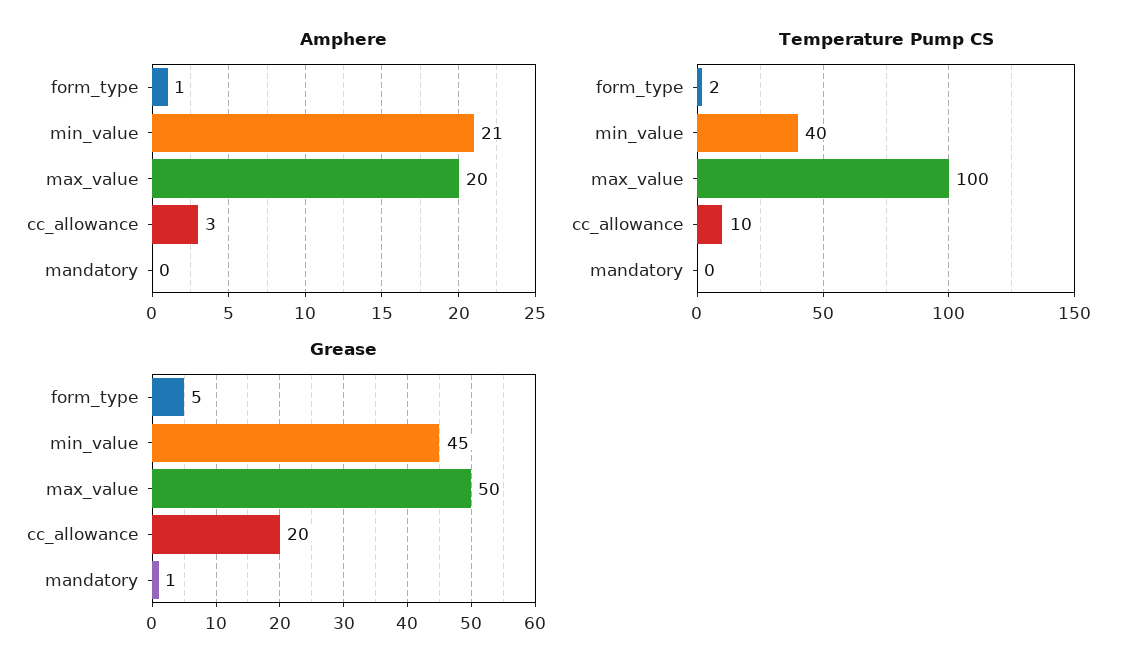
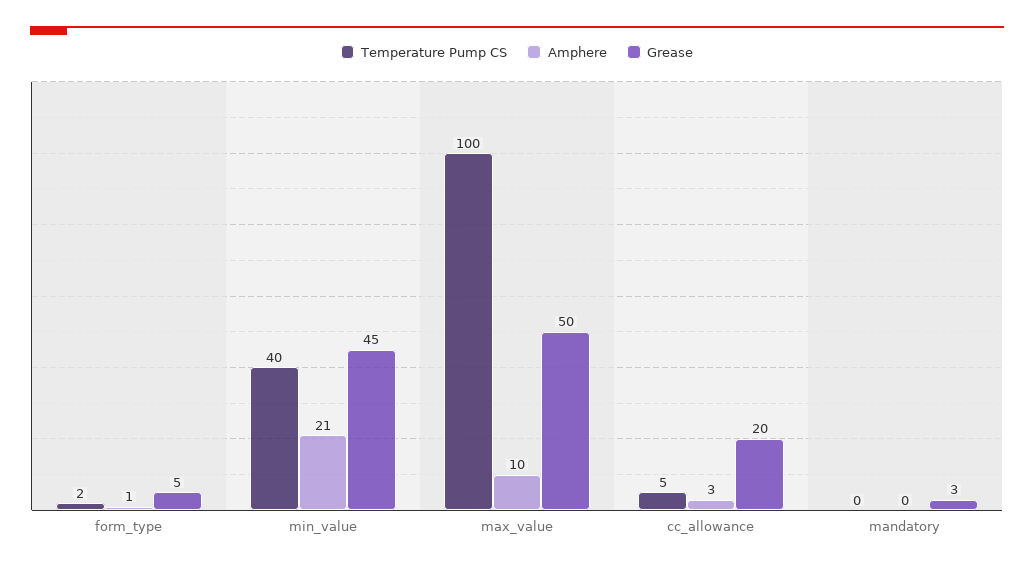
  {
    "Amphere": {
      "form_type": 1,
      "min_value": 21,
-     "max_value": 20,
+     "max_value": 10,
      "cc_allowance": 3,
      "mandatory": 0
    },
    "Temperature Pump CS": {
      "form_type": 2,
      "min_value": 40,
      "max_value": 100,
-     "cc_allowance": 10,
+     "cc_allowance": 5,
      "mandatory": 0
    },
    "Grease": {
      "form_type": 5,
      "min_value": 45,
      "max_value": 50,
      "cc_allowance": 20,
-     "mandatory": 1
+     "mandatory": 3
    }
  }

